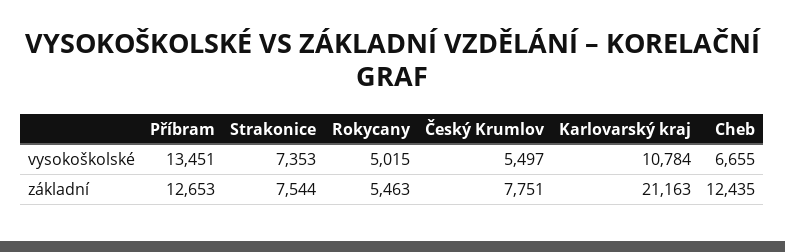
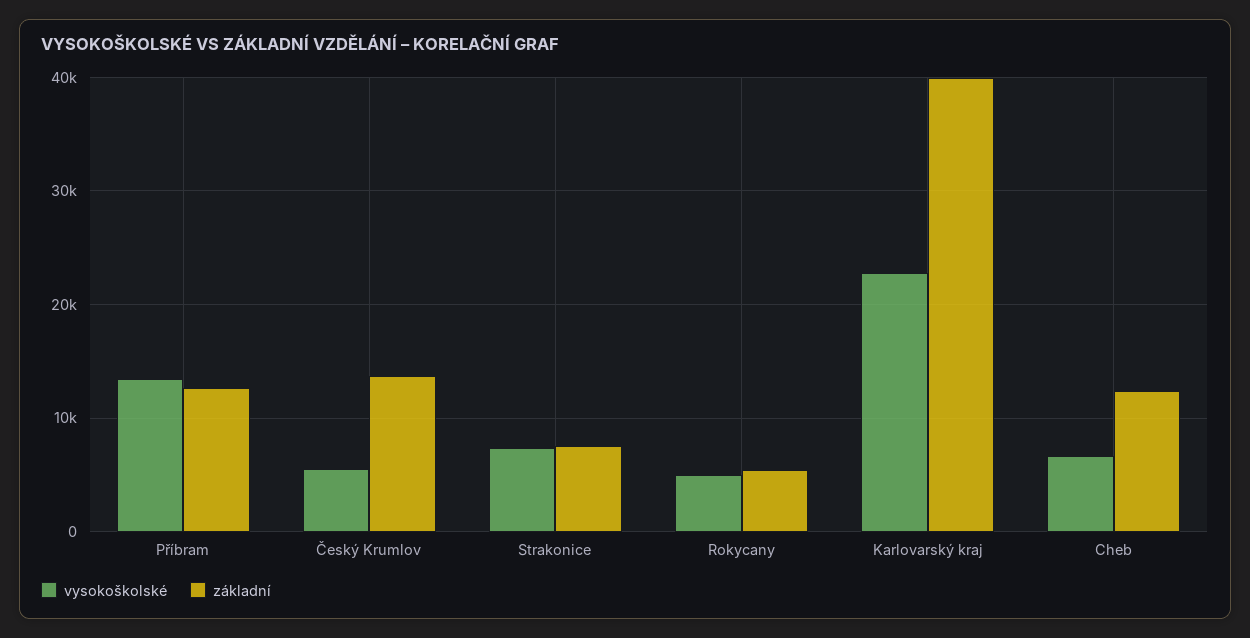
  {
    "vysokoškolské": {
      "Příbram": 13451,
      "Strakonice": 7353,
      "Rokycany": 5015,
      "Český Krumlov": 5497,
-     "Karlovarský kraj": 10784,
+     "Karlovarský kraj": 23000,
      "Cheb": 6655
    },
    "základní": {
      "Příbram": 12653,
      "Strakonice": 7544,
      "Rokycany": 5463,
-     "Český Krumlov": 7751,
+     "Český Krumlov": 14000,
-     "Karlovarský kraj": 21163,
+     "Karlovarský kraj": 40000,
      "Cheb": 12435
    }
  }

